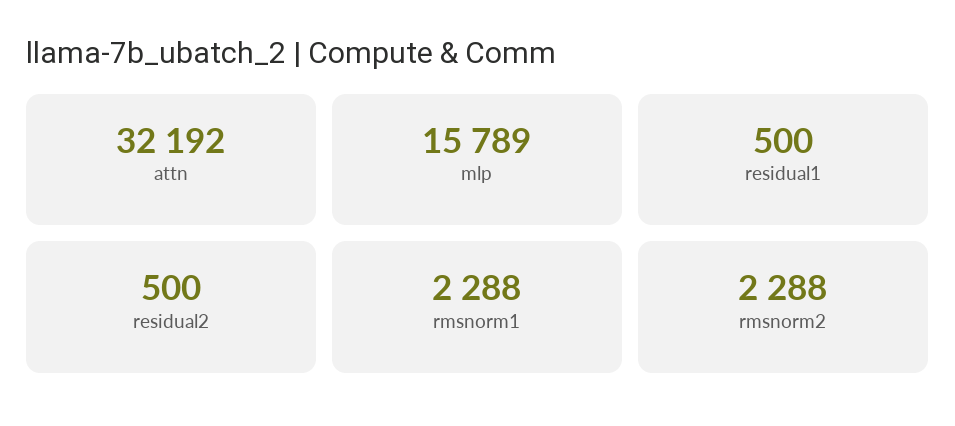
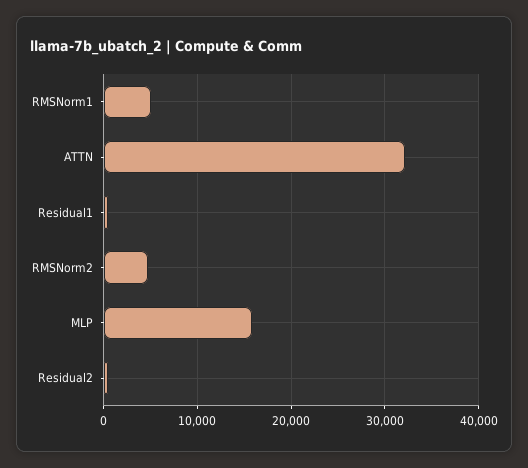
  {
    "attn": 32192,
    "mlp": 15789,
    "residual1": 500,
    "residual2": 500,
-   "rmsnorm1": 2288,
+   "rmsnorm1": 5000,
-   "rmsnorm2": 2288
+   "rmsnorm2": 5000
  }

